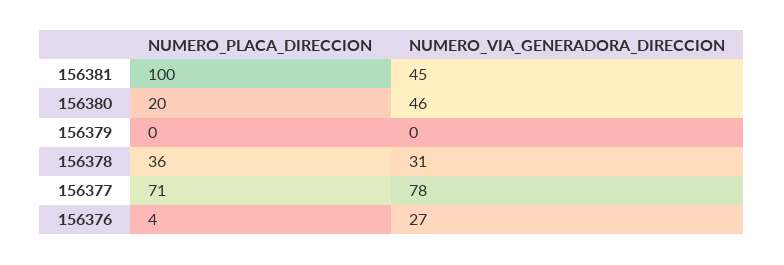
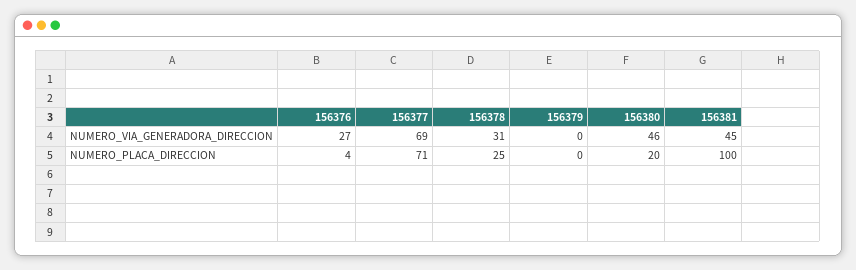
  {
    "NUMERO_PLACA_DIRECCION": {
      "156381": 100,
      "156380": 20,
      "156379": 0,
-     "156378": 36,
+     "156378": 25,
      "156377": 71,
      "156376": 4
    },
    "NUMERO_VIA_GENERADORA_DIRECCION": {
      "156381": 45,
      "156380": 46,
      "156379": 0,
      "156378": 31,
-     "156377": 78,
+     "156377": 69,
      "156376": 27
    }
  }

